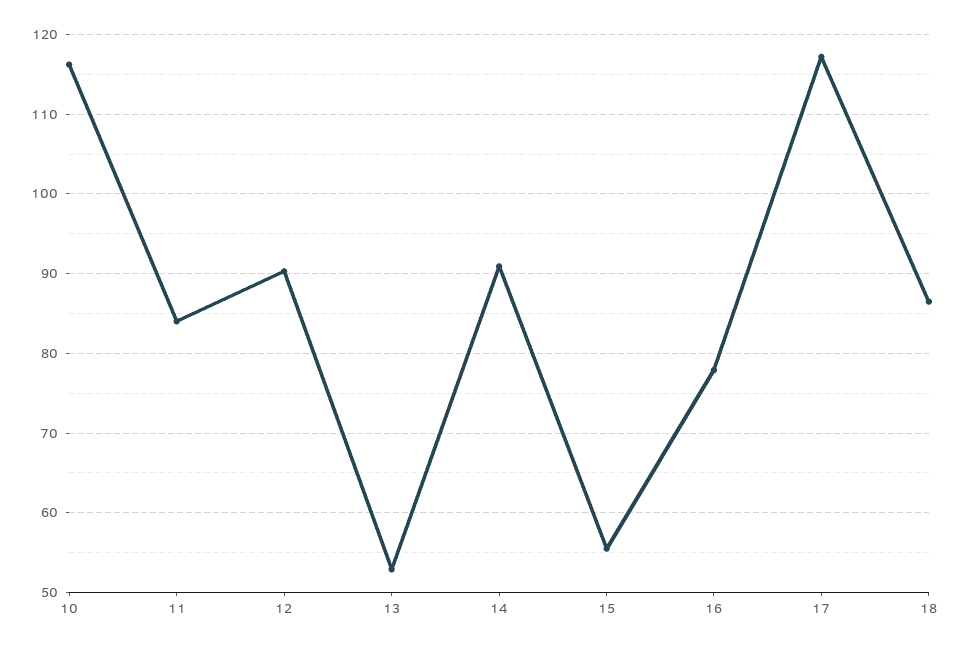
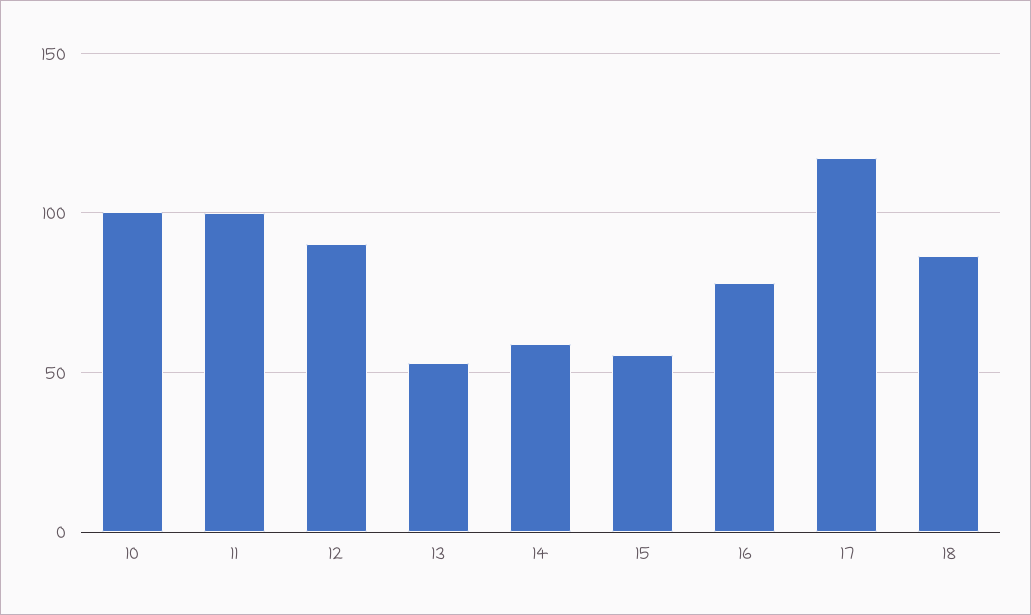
  {
-   "10": 116,
+   "10": 100,
-   "11": 84,
+   "11": 100,
    "12": 90,
    "13": 53,
-   "14": 91,
+   "14": 60,
    "15": 56,
    "16": 78,
    "17": 117,
    "18": 87
  }

